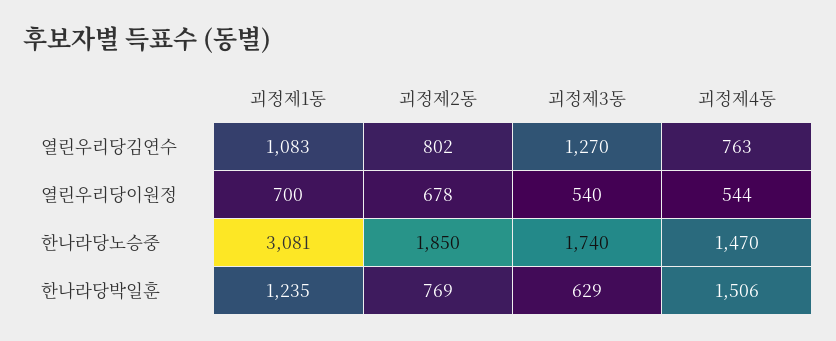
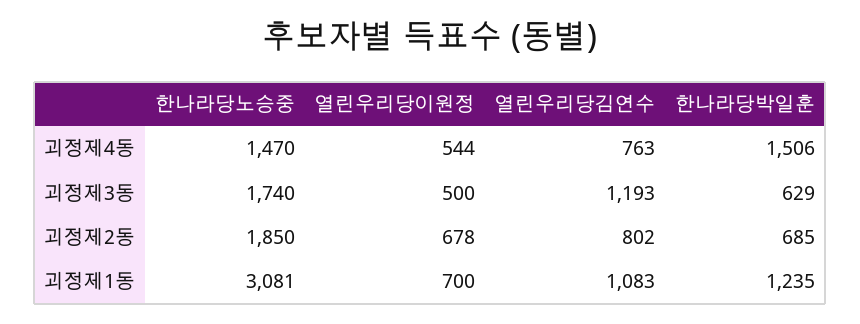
  {
    "괴정제1동": {
      "열린우리당김연수": 1083,
      "열린우리당이원정": 700,
      "한나라당노승중": 3081,
      "한나라당박일훈": 1235
    },
    "괴정제2동": {
      "열린우리당김연수": 802,
      "열린우리당이원정": 678,
      "한나라당노승중": 1850,
-     "한나라당박일훈": 769
+     "한나라당박일훈": 685
    },
    "괴정제3동": {
-     "열린우리당김연수": 1270,
+     "열린우리당김연수": 1193,
-     "열린우리당이원정": 540,
+     "열린우리당이원정": 500,
      "한나라당노승중": 1740,
      "한나라당박일훈": 629
    },
    "괴정제4동": {
      "열린우리당김연수": 763,
      "열린우리당이원정": 544,
      "한나라당노승중": 1470,
      "한나라당박일훈": 1506
    }
  }

